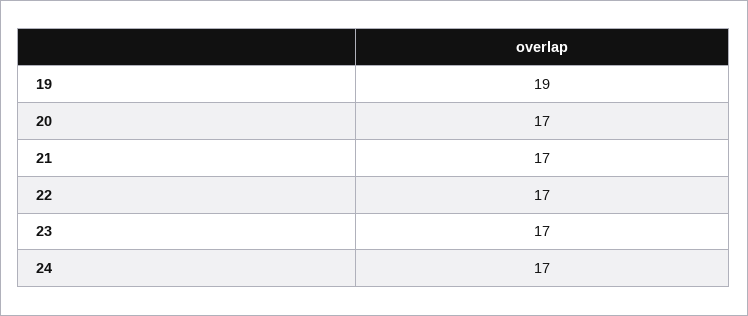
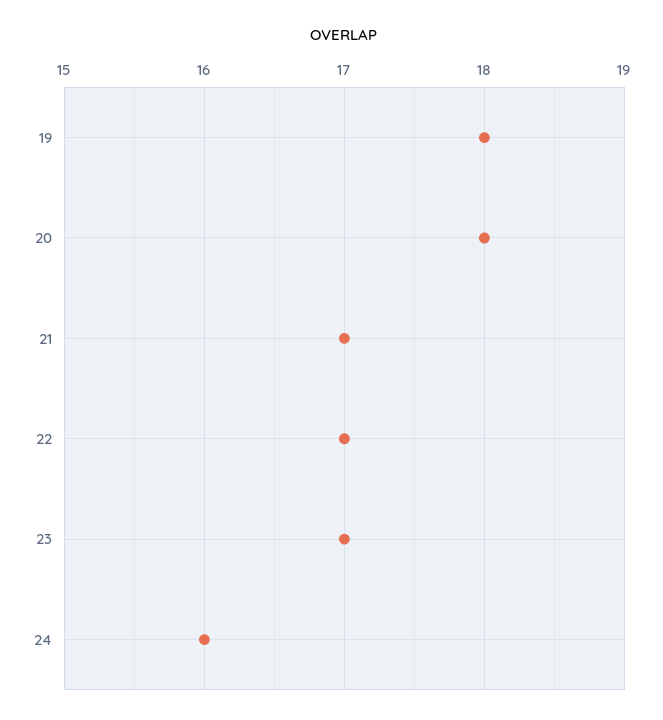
  {
-   "19": 19,
+   "19": 18,
-   "20": 17,
+   "20": 18,
    "21": 17,
    "22": 17,
    "23": 17,
-   "24": 17
+   "24": 16
  }

